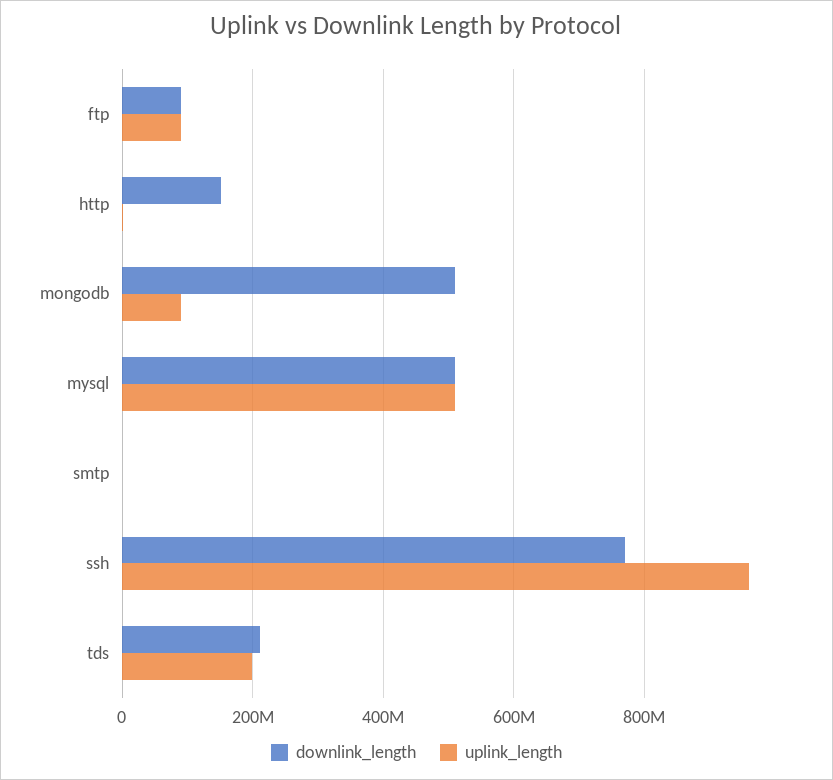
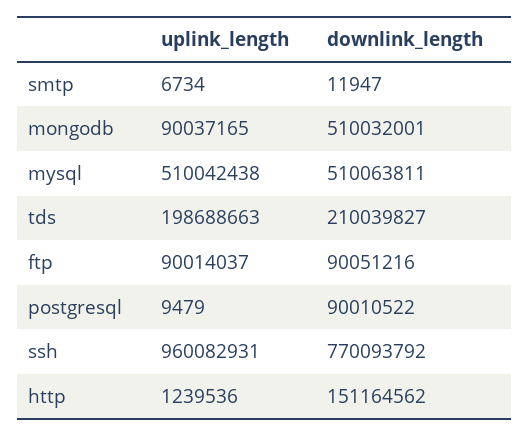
  {
    "downlink_length": {
      "ftp": 90051216,
      "http": 151164562,
      "mongodb": 510032001,
      "mysql": 510063811,
      "smtp": 11947,
      "ssh": 770093792,
-     "tds": 210039827
+     "tds": 210039827,
+     "postgresql": 90010522
    },
    "uplink_length": {
      "ftp": 90014037,
      "http": 1239536,
      "mongodb": 90037165,
      "mysql": 510042438,
      "smtp": 6734,
      "ssh": 960082931,
-     "tds": 198688663
+     "tds": 198688663,
+     "postgresql": 9479
    }
  }

